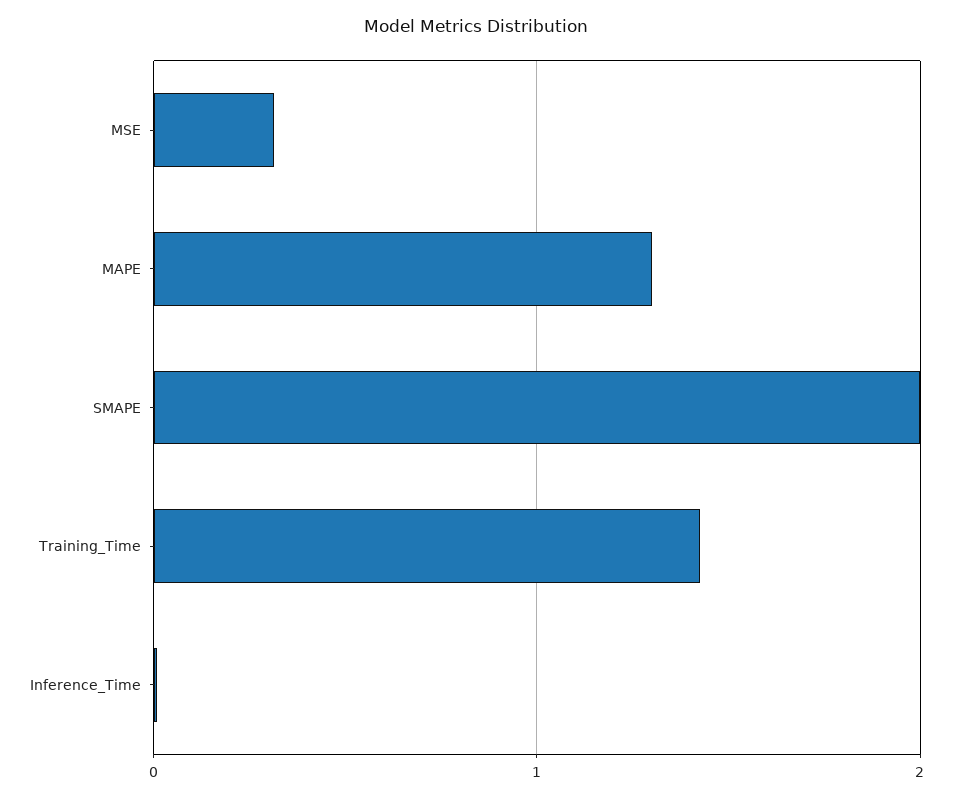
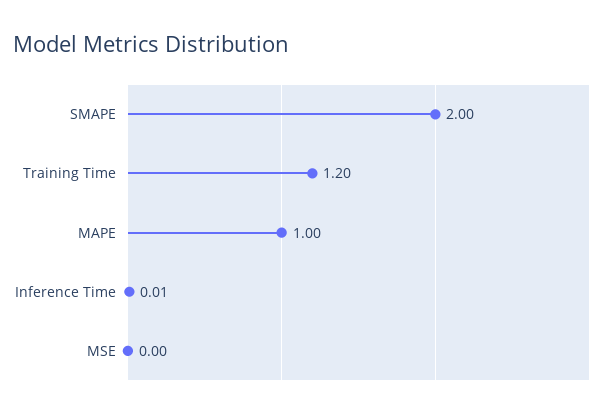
  {
-   "MSE": 0.3,
+   "MSE": 0,
-   "MAPE": 1.3,
+   "MAPE": 1,
    "SMAPE": 2,
-   "Training_Time": 1.4,
+   "Training_Time": 1.2,
    "Inference_Time": 0.01
  }

